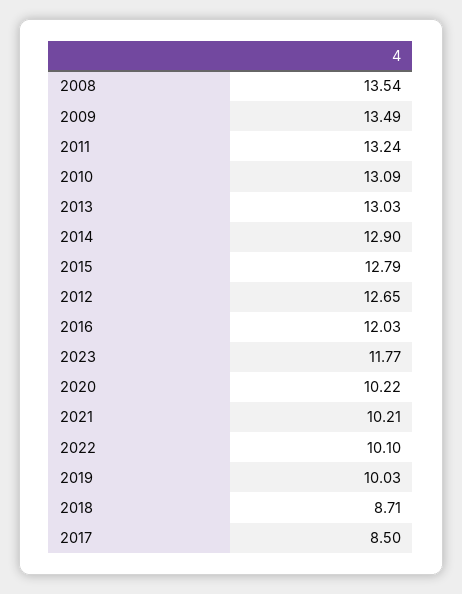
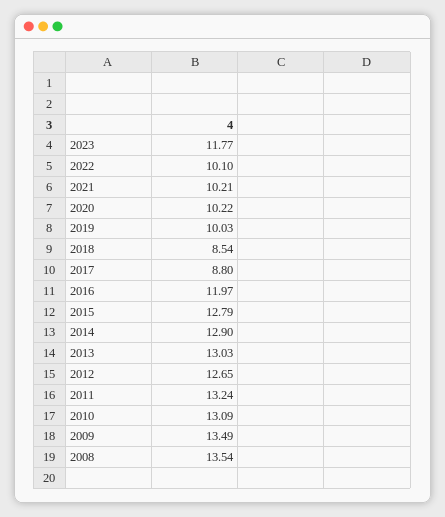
  {
    "2008": 13.54,
    "2009": 13.49,
    "2011": 13.24,
    "2010": 13.09,
    "2013": 13.03,
    "2014": 12.9,
    "2015": 12.79,
    "2012": 12.65,
-   "2016": 12.03,
+   "2016": 11.97,
    "2023": 11.77,
    "2020": 10.22,
    "2021": 10.21,
    "2022": 10.1,
    "2019": 10.03,
-   "2018": 8.71,
+   "2018": 8.54,
-   "2017": 8.5
+   "2017": 8.8
  }

